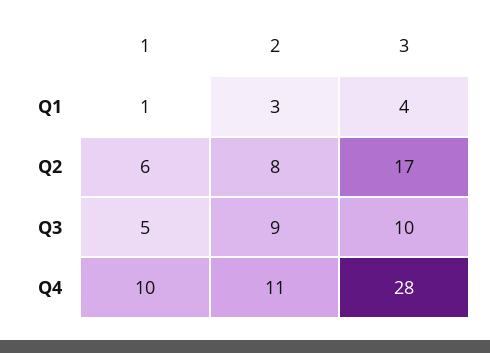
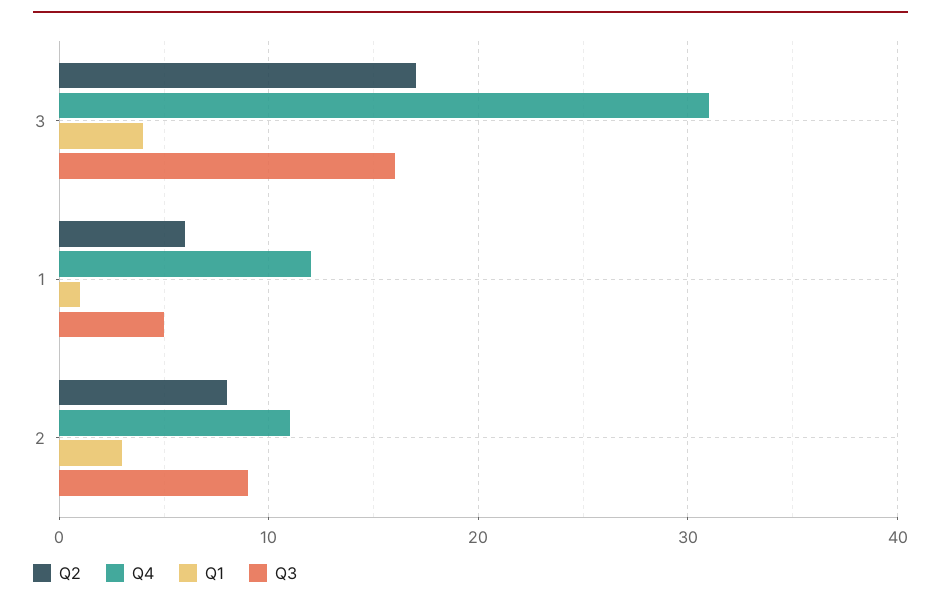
  {
    "Q1": {
      "1": 1,
      "2": 3,
      "3": 4
    },
    "Q2": {
      "1": 6,
      "2": 8,
      "3": 17
    },
    "Q3": {
      "1": 5,
      "2": 9,
-     "3": 10
+     "3": 16
    },
    "Q4": {
-     "1": 10,
+     "1": 12,
      "2": 11,
-     "3": 28
+     "3": 31
    }
  }

